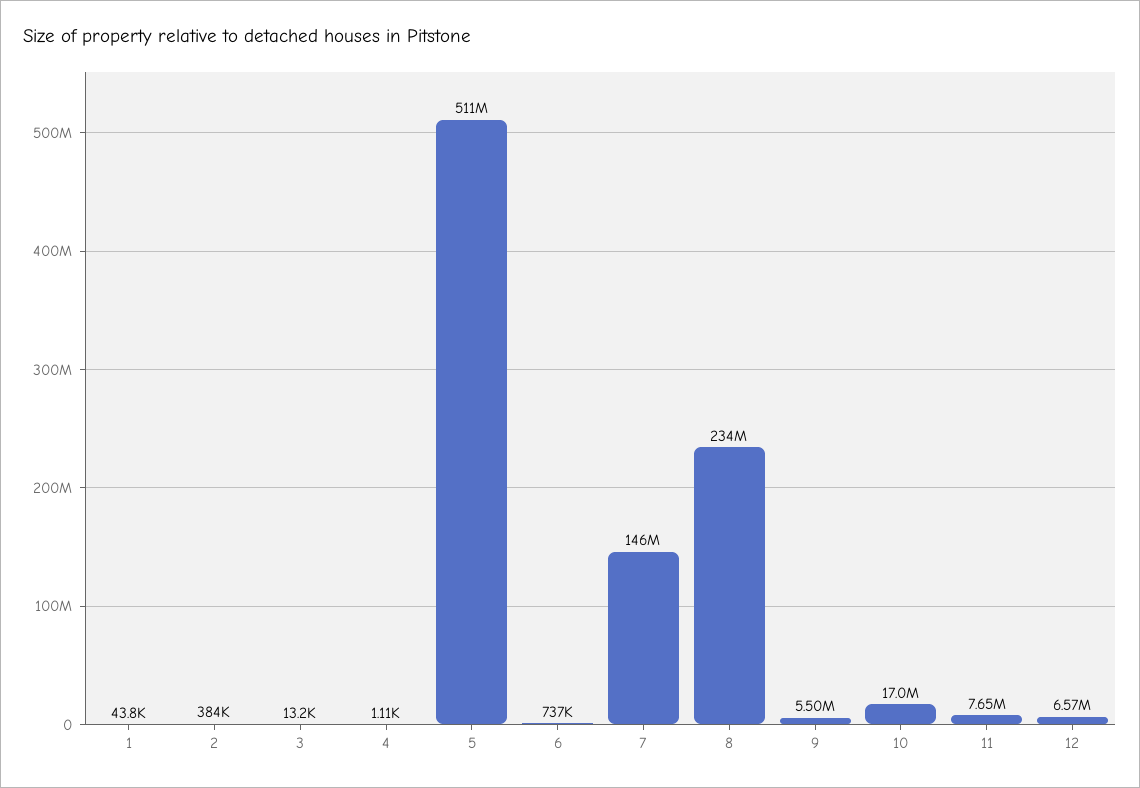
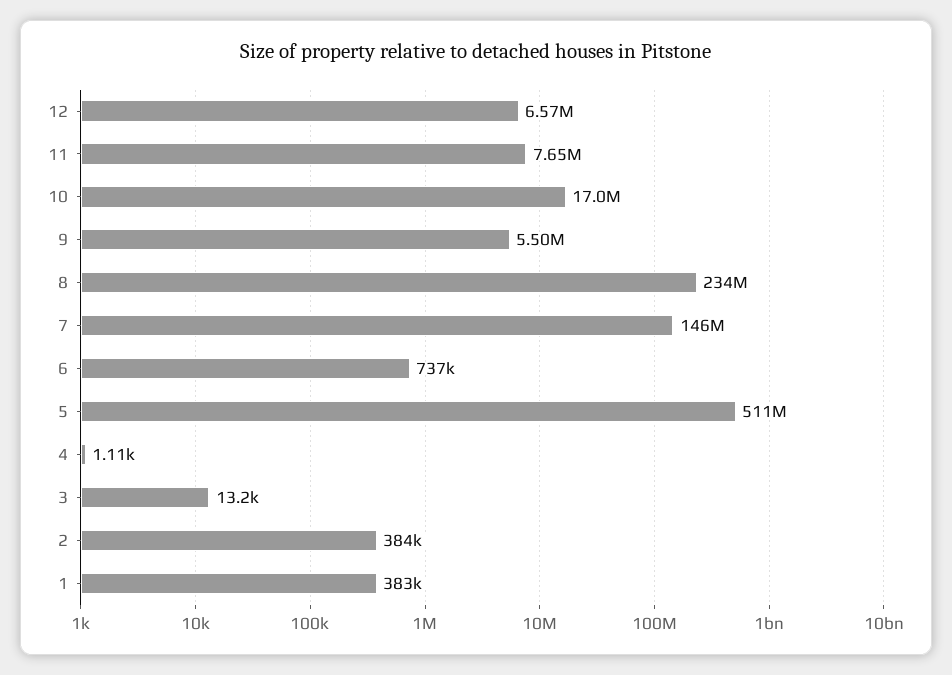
  {
-   "1": 43800,
+   "1": 383000,
    "2": 384000,
    "3": 13200,
    "4": 1110,
    "5": 511000000,
    "6": 737000,
    "7": 146000000,
    "8": 234000000,
    "9": 5500000,
    "10": 17000000,
    "11": 7650000,
    "12": 6570000
  }

